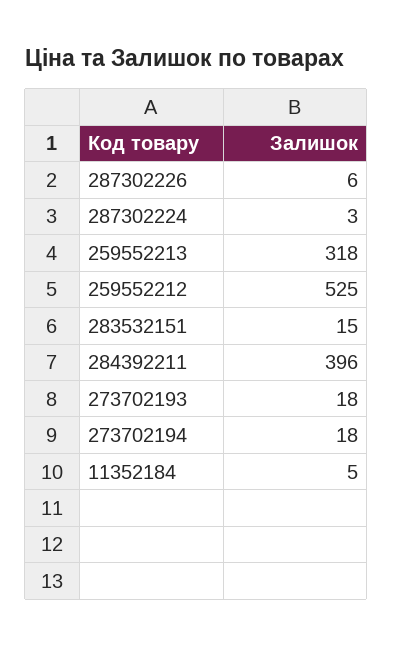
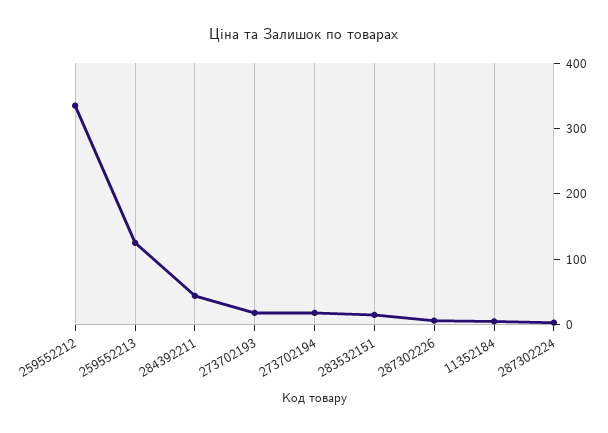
  {
    "287302226": 6,
    "287302224": 3,
-   "259552213": 318,
+   "259552213": 120,
-   "259552212": 525,
+   "259552212": 340,
    "283532151": 15,
-   "284392211": 396,
+   "284392211": 40,
    "273702193": 18,
    "273702194": 18,
    "11352184": 5
  }

